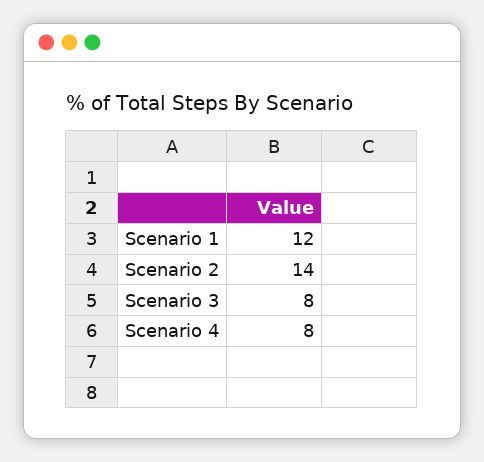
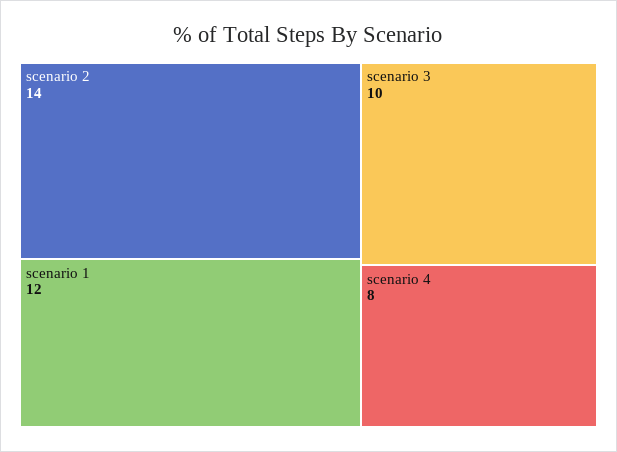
  {
    "Scenario 1": 12,
    "Scenario 2": 14,
-   "Scenario 3": 8,
+   "Scenario 3": 10,
    "Scenario 4": 8
  }

